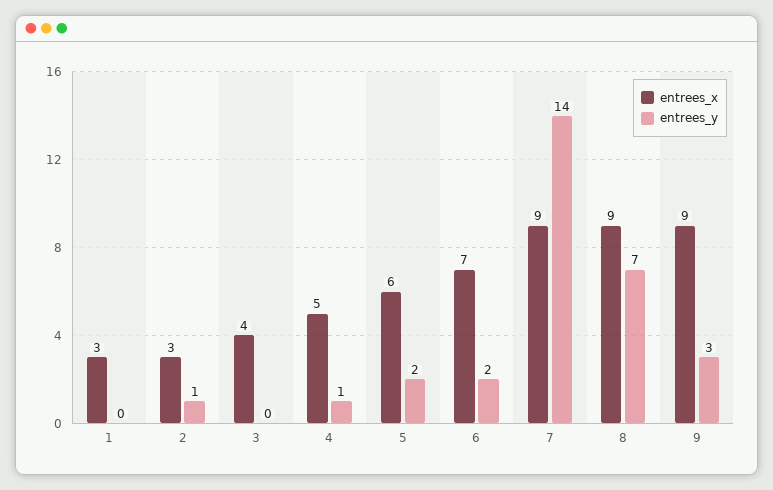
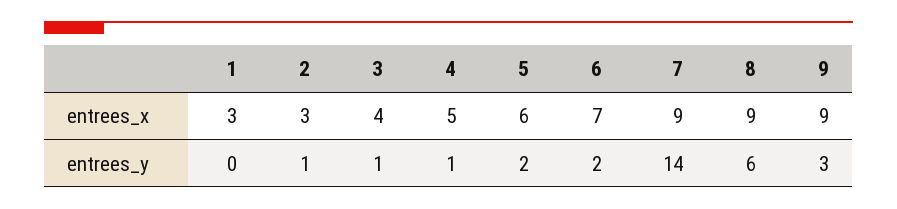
  {
    "entrees_x": {
      "1": 3,
      "2": 3,
      "3": 4,
      "4": 5,
      "5": 6,
      "6": 7,
      "7": 9,
      "8": 9,
      "9": 9
    },
    "entrees_y": {
      "1": 0,
      "2": 1,
-     "3": 0,
+     "3": 1,
      "4": 1,
      "5": 2,
      "6": 2,
      "7": 14,
-     "8": 7,
+     "8": 6,
      "9": 3
    }
  }

